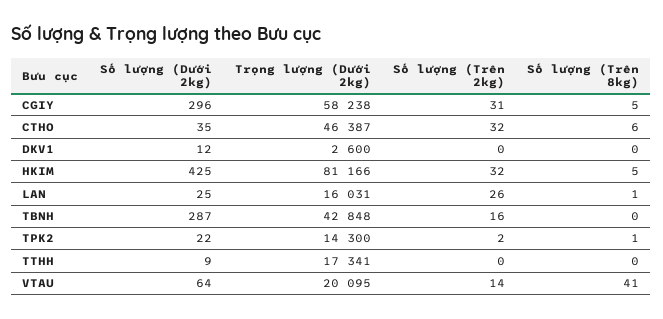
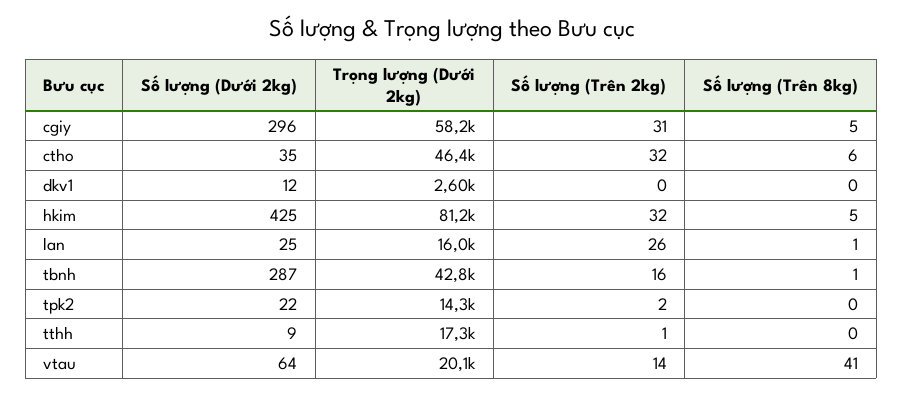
  {
    "Số lượng (Dưới 2kg)": {
      "CGIY": 296,
      "CTHO": 35,
      "DKV1": 12,
      "HKIM": 425,
      "LAN": 25,
      "TBNH": 287,
      "TPK2": 22,
      "TTHH": 9,
      "VTAU": 64
    },
    "Trọng lượng (Dưới 2kg)": {
      "CGIY": 58238,
      "CTHO": 46387,
      "DKV1": 2600,
      "HKIM": 81166,
      "LAN": 16031,
      "TBNH": 42848,
      "TPK2": 14300,
      "TTHH": 17341,
      "VTAU": 20095
    },
    "Số lượng (Trên 2kg)": {
      "CGIY": 31,
      "CTHO": 32,
      "DKV1": 0,
      "HKIM": 32,
      "LAN": 26,
      "TBNH": 16,
      "TPK2": 2,
-     "TTHH": 0,
+     "TTHH": 1,
      "VTAU": 14
    },
    "Số lượng (Trên 8kg)": {
      "CGIY": 5,
      "CTHO": 6,
      "DKV1": 0,
      "HKIM": 5,
      "LAN": 1,
-     "TBNH": 0,
+     "TBNH": 1,
-     "TPK2": 1,
+     "TPK2": 0,
      "TTHH": 0,
      "VTAU": 41
    }
  }

